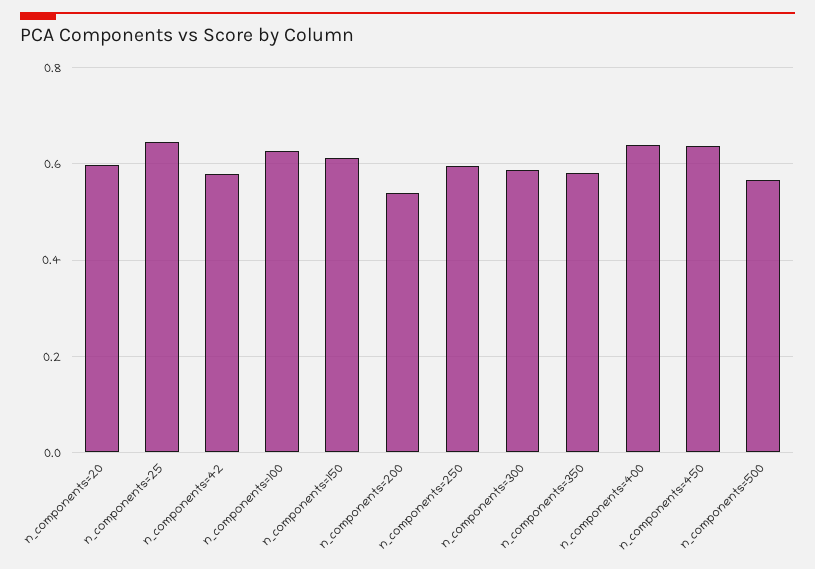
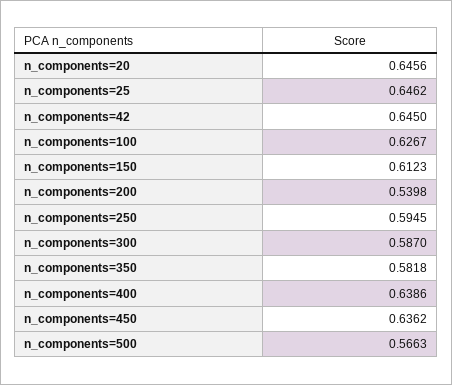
  {
-   "n_components=20": 0.6,
+   "n_components=20": 0.6456,
    "n_components=25": 0.6462,
-   "n_components=42": 0.58,
+   "n_components=42": 0.645,
    "n_components=100": 0.6267,
    "n_components=150": 0.6123,
    "n_components=200": 0.5398,
    "n_components=250": 0.5945,
    "n_components=300": 0.587,
    "n_components=350": 0.5818,
    "n_components=400": 0.6386,
    "n_components=450": 0.6362,
    "n_components=500": 0.5663
  }

